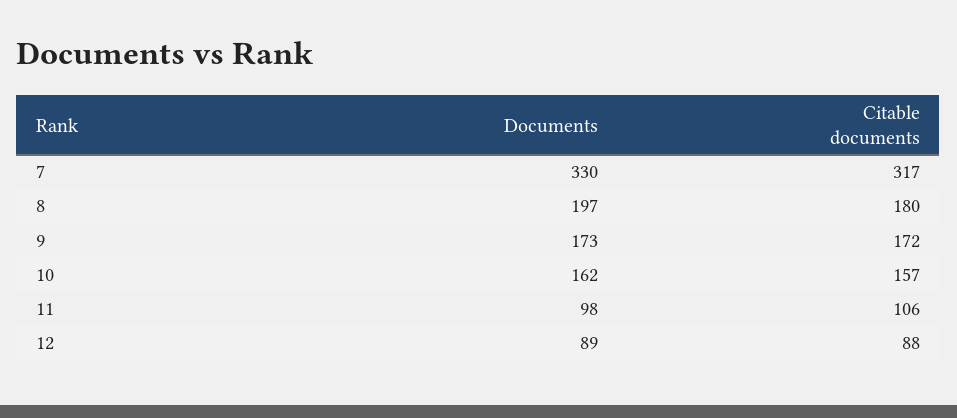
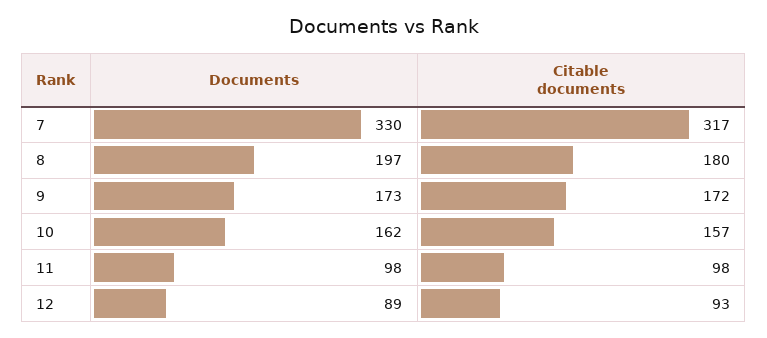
  {
    "Documents": {
      "7": 330,
      "8": 197,
      "9": 173,
      "10": 162,
      "11": 98,
      "12": 89
    },
    "Citable documents": {
      "7": 317,
      "8": 180,
      "9": 172,
      "10": 157,
-     "11": 106,
+     "11": 98,
-     "12": 88
+     "12": 93
    }
  }

